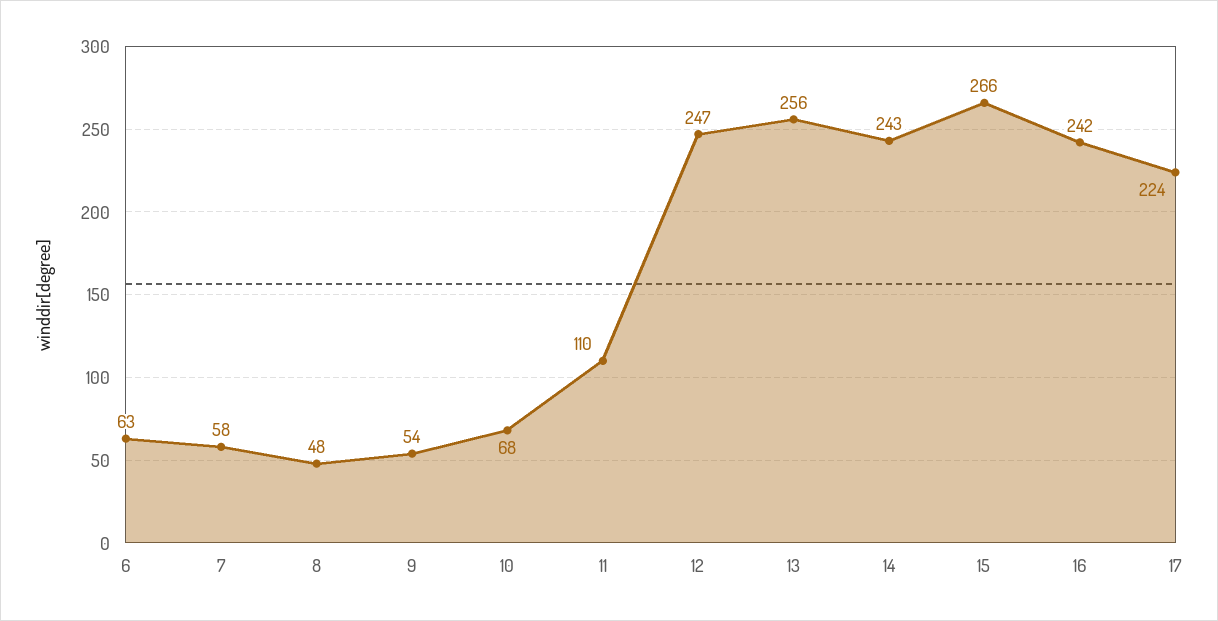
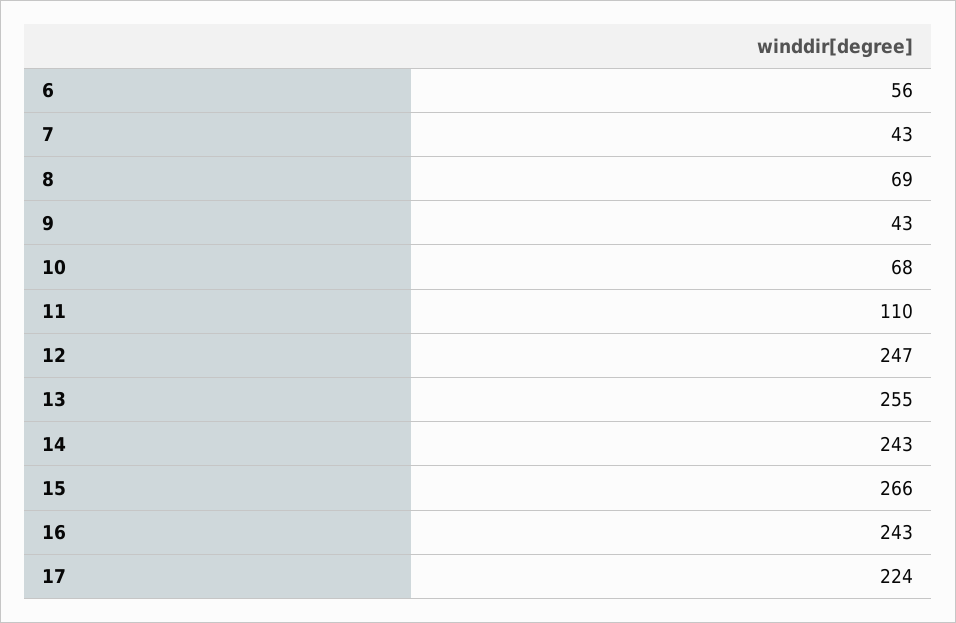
  {
-   "6": 63,
+   "6": 56,
-   "7": 58,
+   "7": 43,
-   "8": 48,
+   "8": 69,
-   "9": 54,
+   "9": 43,
    "10": 68,
    "11": 110,
    "12": 247,
-   "13": 256,
+   "13": 255,
    "14": 243,
    "15": 266,
-   "16": 242,
+   "16": 243,
    "17": 224
  }

